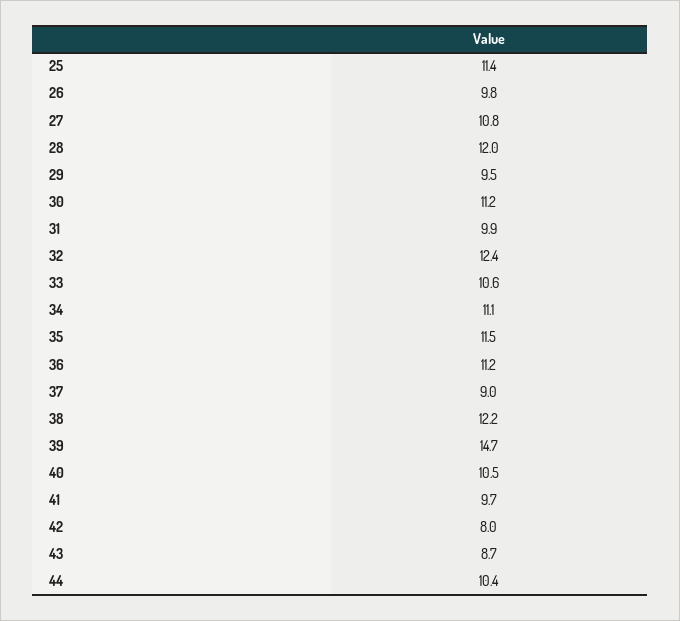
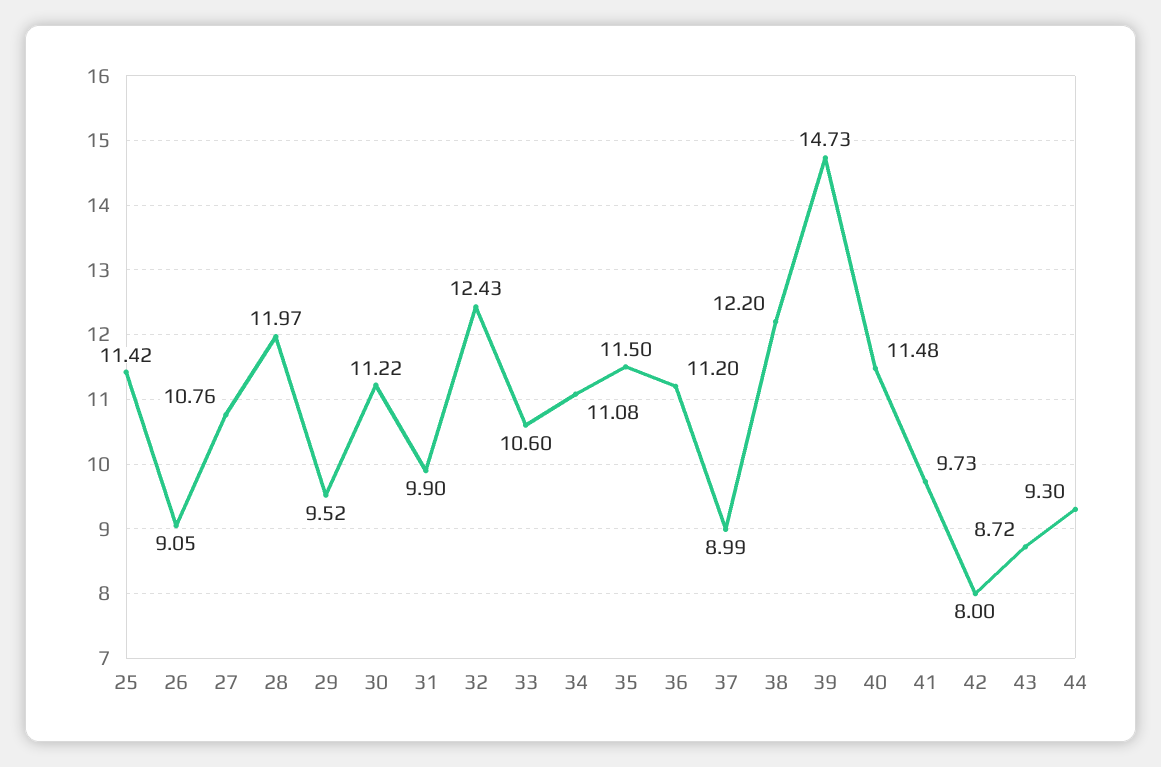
  {
    "25": 11.42,
-   "26": 9.8,
+   "26": 9.05,
    "27": 10.76,
    "28": 11.97,
    "29": 9.52,
    "30": 11.22,
    "31": 9.9,
    "32": 12.43,
    "33": 10.6,
    "34": 11.08,
    "35": 11.5,
    "36": 11.2,
    "37": 8.99,
    "38": 12.2,
    "39": 14.73,
-   "40": 10.5,
+   "40": 11.48,
    "41": 9.73,
    "42": 8,
    "43": 8.72,
-   "44": 10.4
+   "44": 9.3
  }

